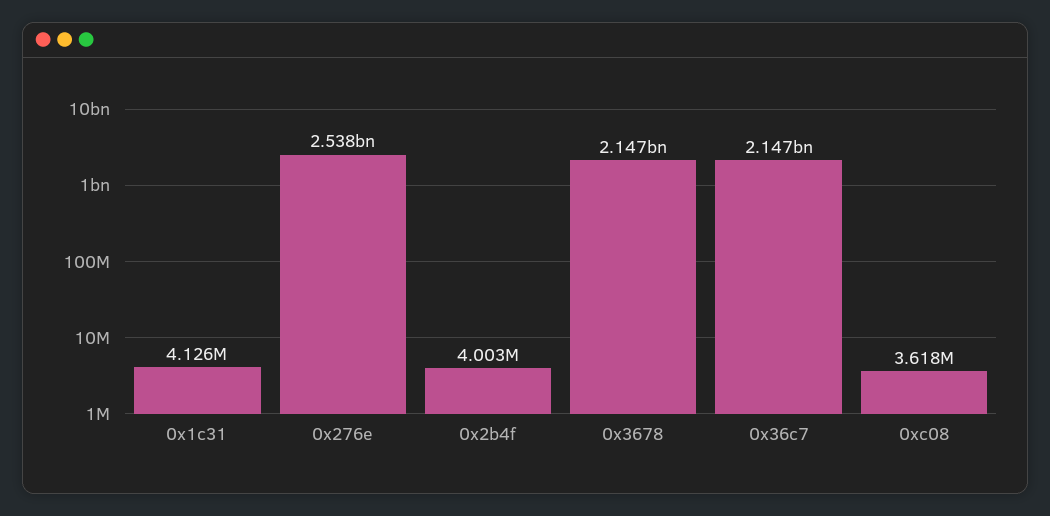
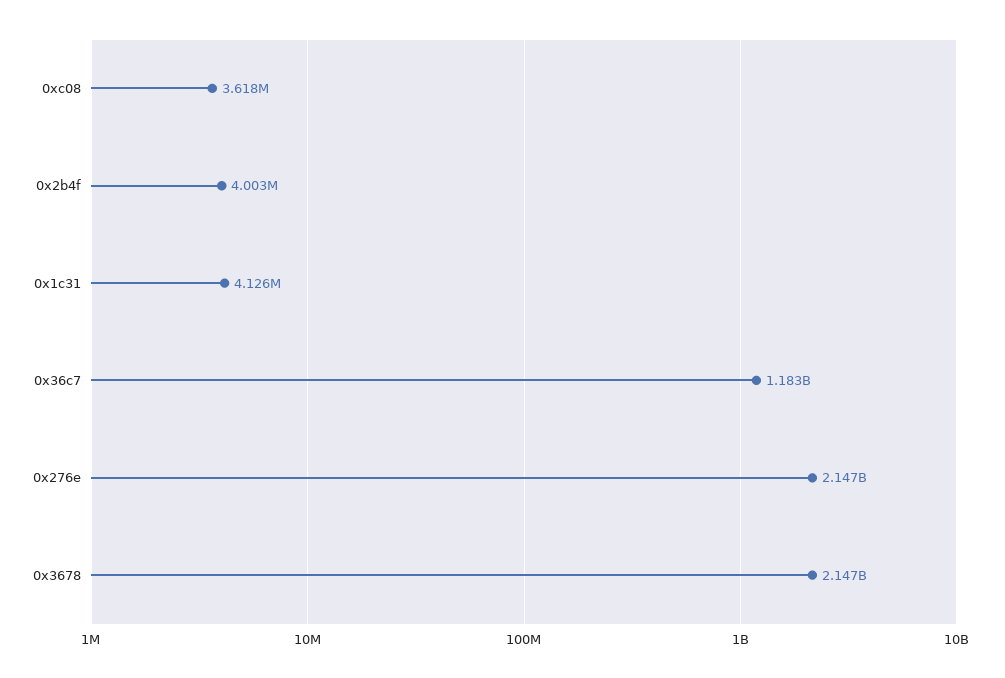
  {
    "0x1c31": 4126000,
-   "0x276e": 2538000000,
+   "0x276e": 2147000000,
    "0x2b4f": 4003000,
    "0x3678": 2147000000,
-   "0x36c7": 2147000000,
+   "0x36c7": 1183000000,
    "0xc08": 3618000
  }

